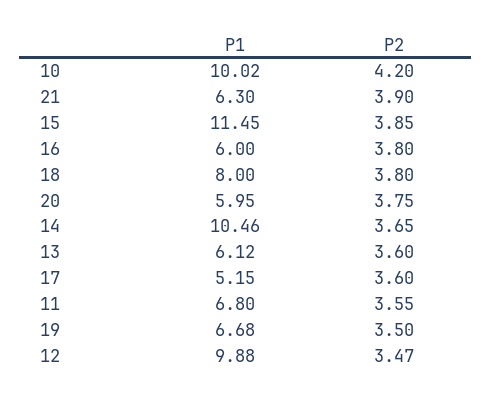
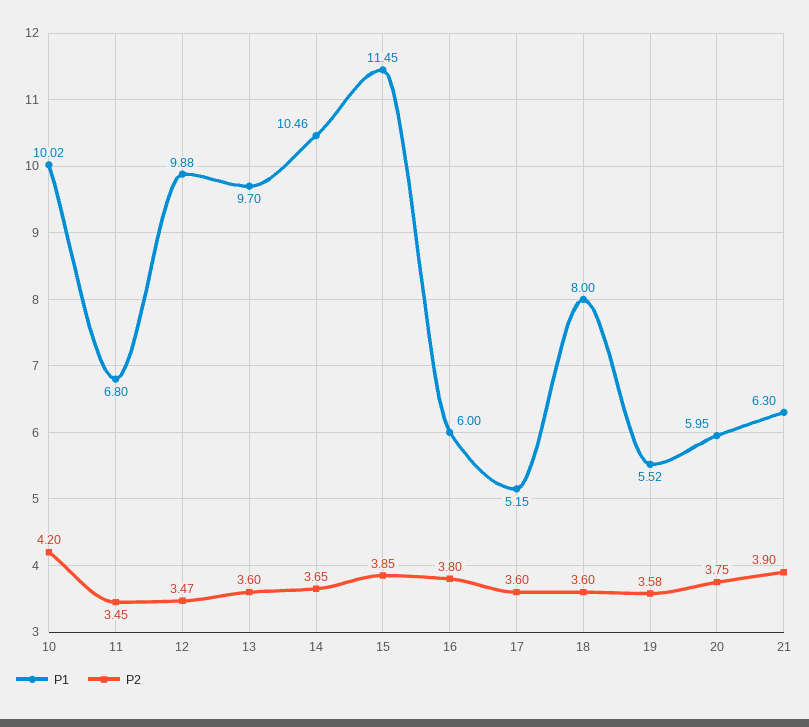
  {
    "P1": {
      "10": 10.02,
      "21": 6.3,
      "15": 11.45,
      "16": 6,
      "18": 8,
      "20": 5.95,
      "14": 10.46,
-     "13": 6.12,
+     "13": 9.7,
      "17": 5.15,
      "11": 6.8,
-     "19": 6.68,
+     "19": 5.52,
      "12": 9.88
    },
    "P2": {
      "10": 4.2,
      "21": 3.9,
      "15": 3.85,
      "16": 3.8,
-     "18": 3.8,
+     "18": 3.6,
      "20": 3.75,
      "14": 3.65,
      "13": 3.6,
      "17": 3.6,
-     "11": 3.55,
+     "11": 3.45,
-     "19": 3.5,
+     "19": 3.58,
      "12": 3.47
    }
  }

